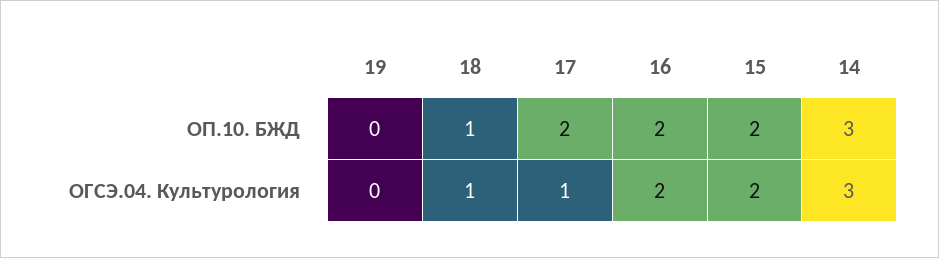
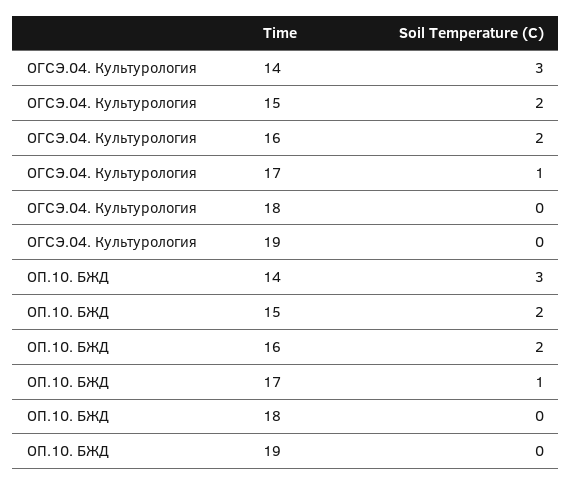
  {
    "19": {
      "ОП.10. БЖД": 0,
      "ОГСЭ.04. Культурология": 0
    },
    "18": {
-     "ОП.10. БЖД": 1,
+     "ОП.10. БЖД": 0,
-     "ОГСЭ.04. Культурология": 1
+     "ОГСЭ.04. Культурология": 0
    },
    "17": {
-     "ОП.10. БЖД": 2,
+     "ОП.10. БЖД": 1,
      "ОГСЭ.04. Культурология": 1
    },
    "16": {
      "ОП.10. БЖД": 2,
      "ОГСЭ.04. Культурология": 2
    },
    "15": {
      "ОП.10. БЖД": 2,
      "ОГСЭ.04. Культурология": 2
    },
    "14": {
      "ОП.10. БЖД": 3,
      "ОГСЭ.04. Культурология": 3
    }
  }

